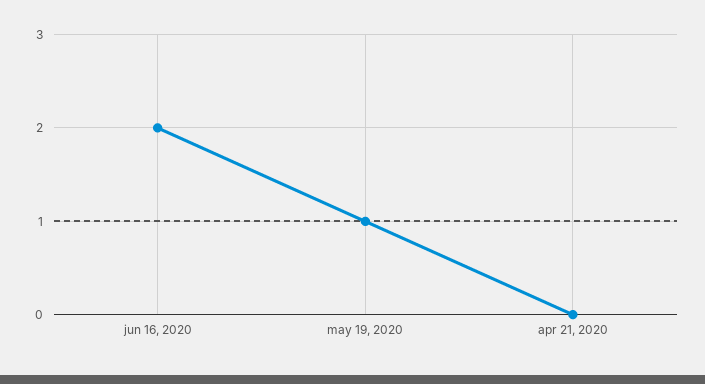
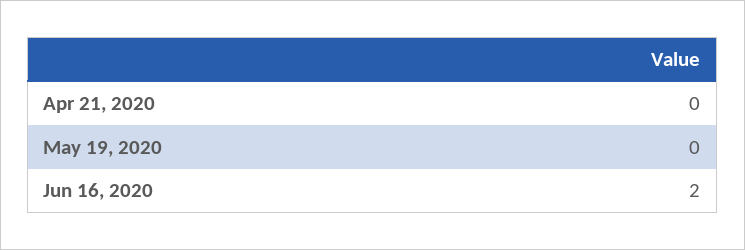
  {
    "jun 16, 2020": 2,
-   "may 19, 2020": 1,
+   "may 19, 2020": 0,
    "apr 21, 2020": 0
  }

